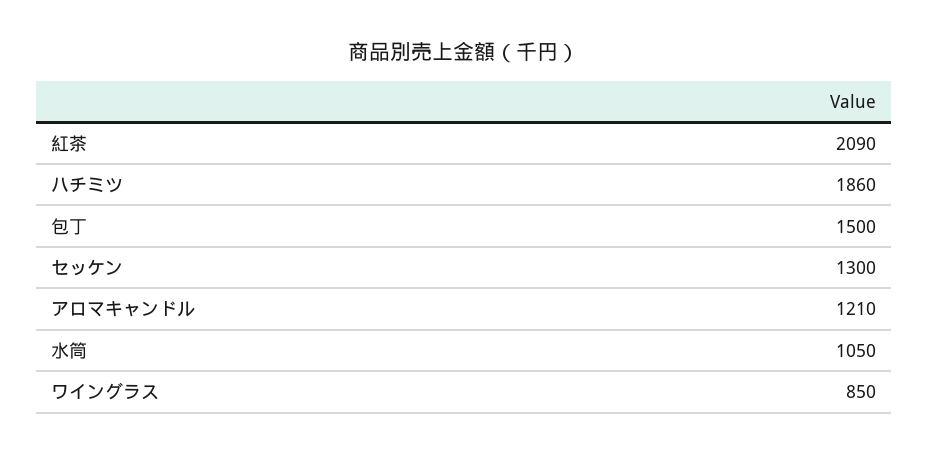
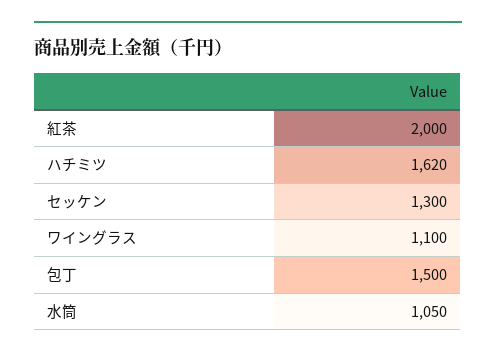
  {
-   "紅茶": 2090,
+   "紅茶": 2000,
-   "ハチミツ": 1860,
+   "ハチミツ": 1620,
    "包丁": 1500,
    "セッケン": 1300,
-   "アロマキャンドル": 1210,
    "水筒": 1050,
-   "ワイングラス": 850
+   "ワイングラス": 1100
  }

